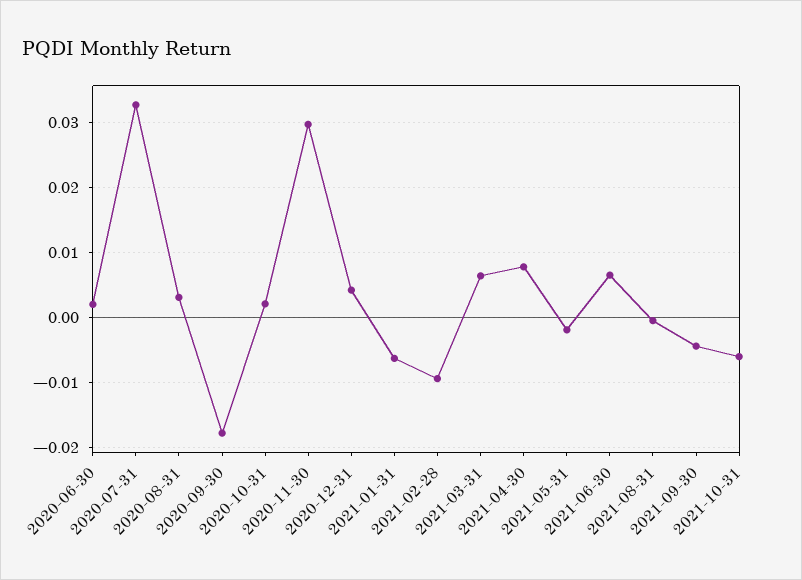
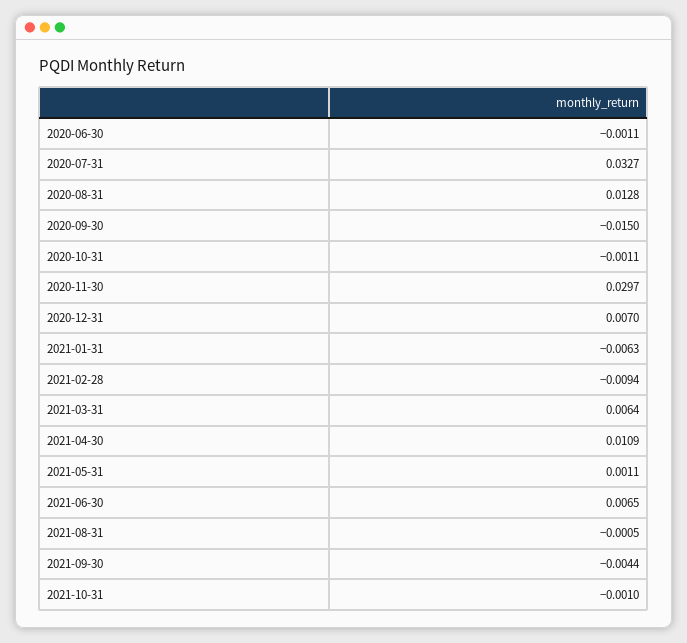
  {
-   "2020-06-30": 0.002,
+   "2020-06-30": -0.0011,
    "2020-07-31": 0.0327,
-   "2020-08-31": 0.003,
+   "2020-08-31": 0.0128,
-   "2020-09-30": -0.018,
+   "2020-09-30": -0.015,
-   "2020-10-31": 0.002,
+   "2020-10-31": -0.0011,
    "2020-11-30": 0.0297,
-   "2020-12-31": 0.004,
+   "2020-12-31": 0.007,
    "2021-01-31": -0.0063,
    "2021-02-28": -0.0094,
    "2021-03-31": 0.0064,
-   "2021-04-30": 0.008,
+   "2021-04-30": 0.0109,
-   "2021-05-31": -0.002,
+   "2021-05-31": 0.0011,
    "2021-06-30": 0.0065,
    "2021-08-31": -0.0005,
    "2021-09-30": -0.0044,
-   "2021-10-31": -0.006
+   "2021-10-31": -0.001
  }

